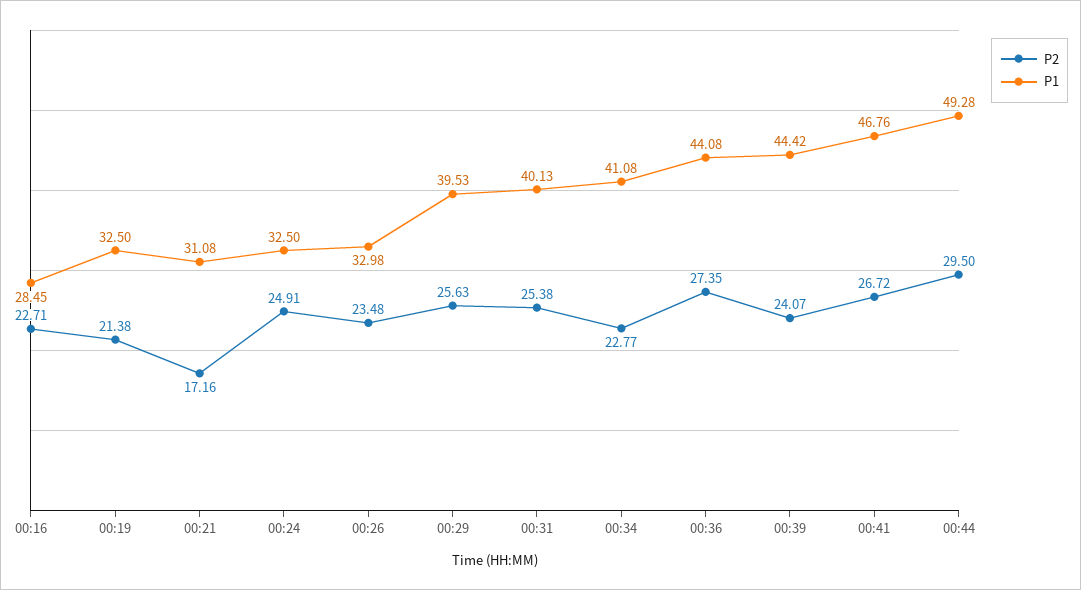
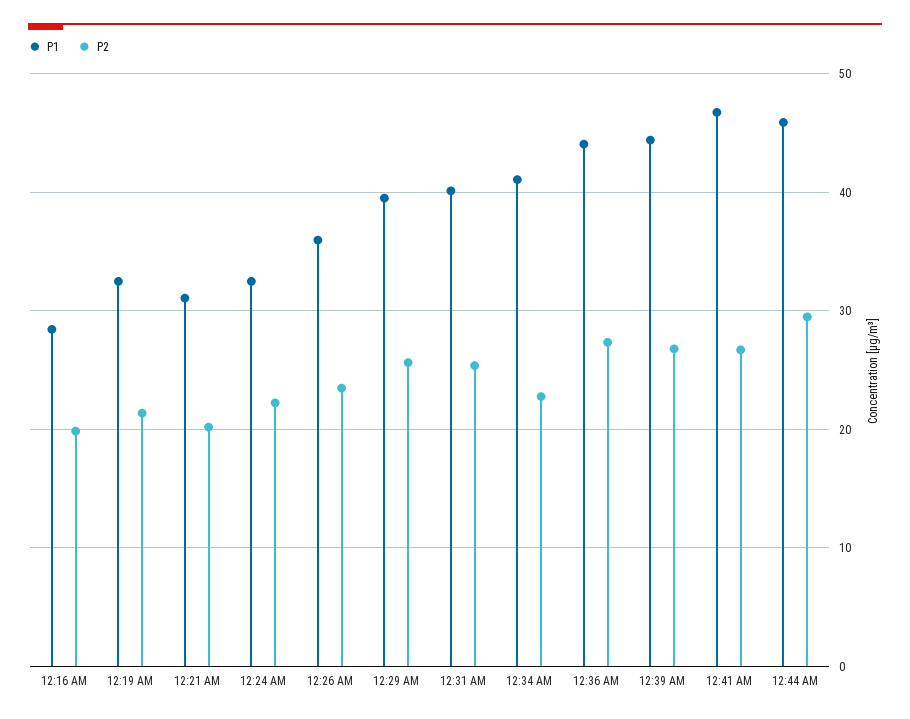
  {
    "P2": {
-     "00:16": 22.71,
+     "00:16": 20,
      "00:19": 21.38,
-     "00:21": 17.16,
+     "00:21": 20,
-     "00:24": 24.91,
+     "00:24": 22,
      "00:26": 23.48,
      "00:29": 25.63,
      "00:31": 25.38,
      "00:34": 22.77,
      "00:36": 27.35,
-     "00:39": 24.07,
+     "00:39": 27,
      "00:41": 26.72,
      "00:44": 29.5
    },
    "P1": {
      "00:16": 28.45,
      "00:19": 32.5,
      "00:21": 31.08,
      "00:24": 32.5,
-     "00:26": 32.98,
+     "00:26": 36,
      "00:29": 39.53,
      "00:31": 40.13,
      "00:34": 41.08,
      "00:36": 44.08,
      "00:39": 44.42,
      "00:41": 46.76,
-     "00:44": 49.28
+     "00:44": 46
    }
  }

